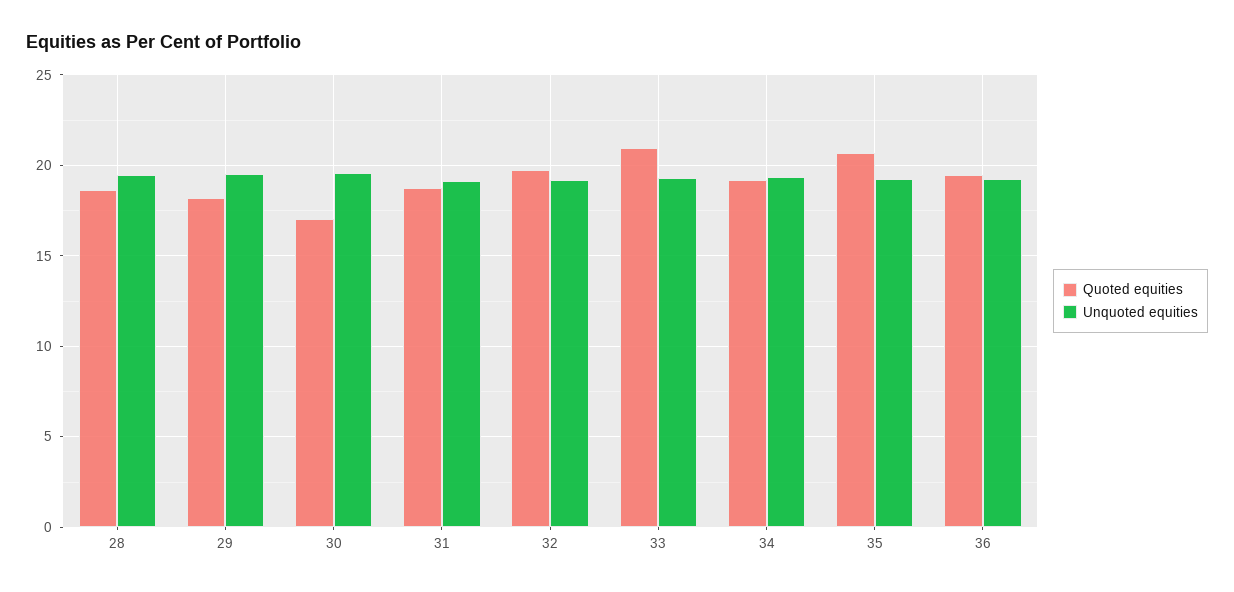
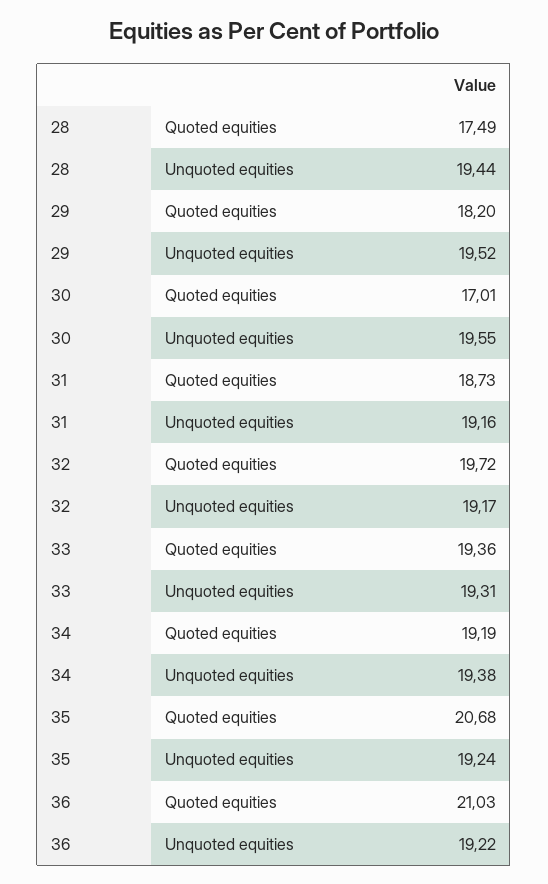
  {
    "Quoted equities": {
-     "28": 18.5,
+     "28": 17.49,
      "29": 18.2,
      "30": 17.01,
      "31": 18.73,
      "32": 19.72,
-     "33": 21,
+     "33": 19.36,
      "34": 19.19,
      "35": 20.68,
-     "36": 19.5
+     "36": 21.03
    },
    "Unquoted equities": {
      "28": 19.44,
      "29": 19.52,
      "30": 19.55,
      "31": 19.16,
      "32": 19.17,
      "33": 19.31,
      "34": 19.38,
      "35": 19.24,
      "36": 19.22
    }
  }

